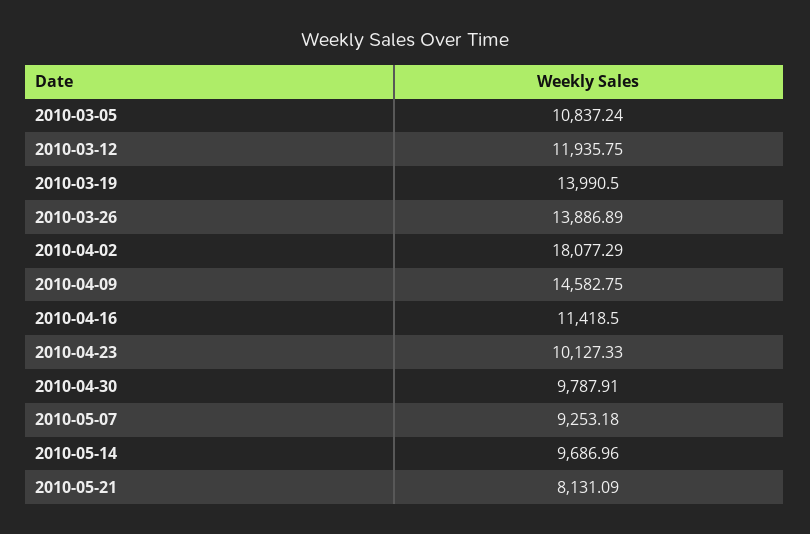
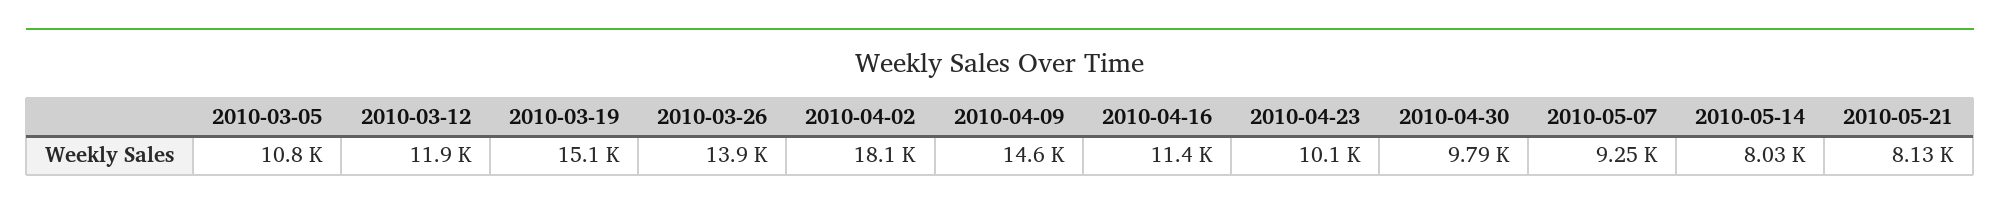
  {
    "2010-03-05": 10837.24,
    "2010-03-12": 11935.75,
-   "2010-03-19": 13990.5,
+   "2010-03-19": 15100,
    "2010-03-26": 13886.89,
    "2010-04-02": 18077.29,
    "2010-04-09": 14582.75,
    "2010-04-16": 11418.5,
    "2010-04-23": 10127.33,
    "2010-04-30": 9787.91,
    "2010-05-07": 9253.18,
-   "2010-05-14": 9686.96,
+   "2010-05-14": 8030,
    "2010-05-21": 8131.09
  }

